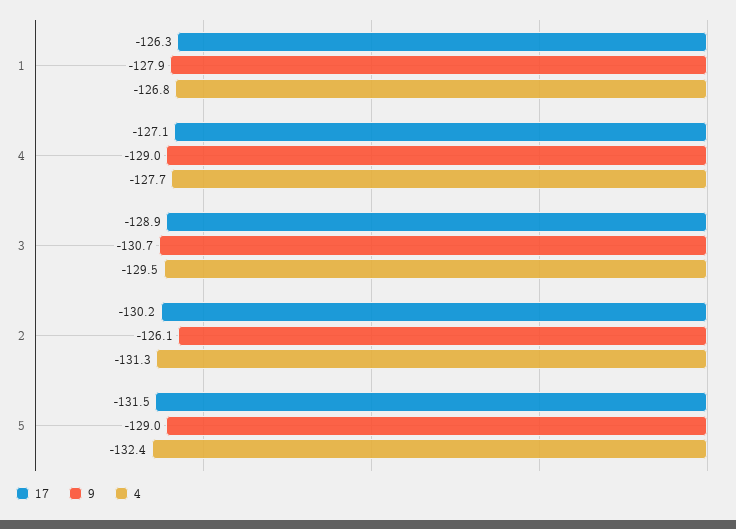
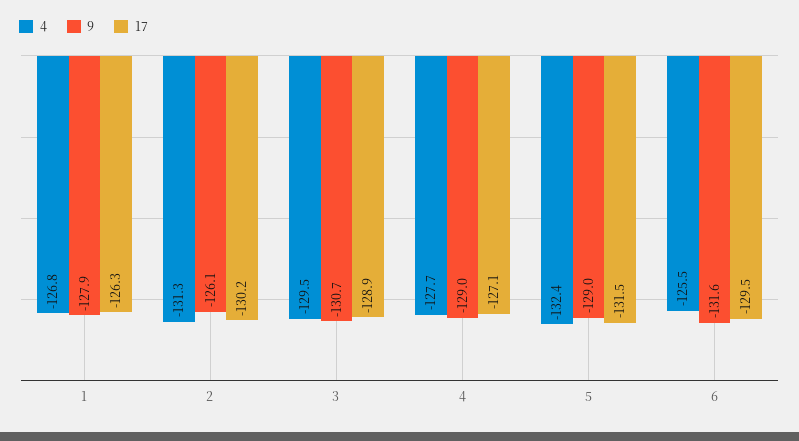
  {
    "17": {
      "1": -126.3,
      "4": -127.1,
      "3": -128.9,
      "2": -130.2,
-     "5": -131.5
+     "5": -131.5,
+     "6": -129.5
    },
    "9": {
      "1": -127.9,
      "4": -129,
      "3": -130.7,
      "2": -126.1,
-     "5": -129
+     "5": -129,
+     "6": -131.6
    },
    "4": {
      "1": -126.8,
      "4": -127.7,
      "3": -129.5,
      "2": -131.3,
-     "5": -132.4
+     "5": -132.4,
+     "6": -125.5
    }
  }

